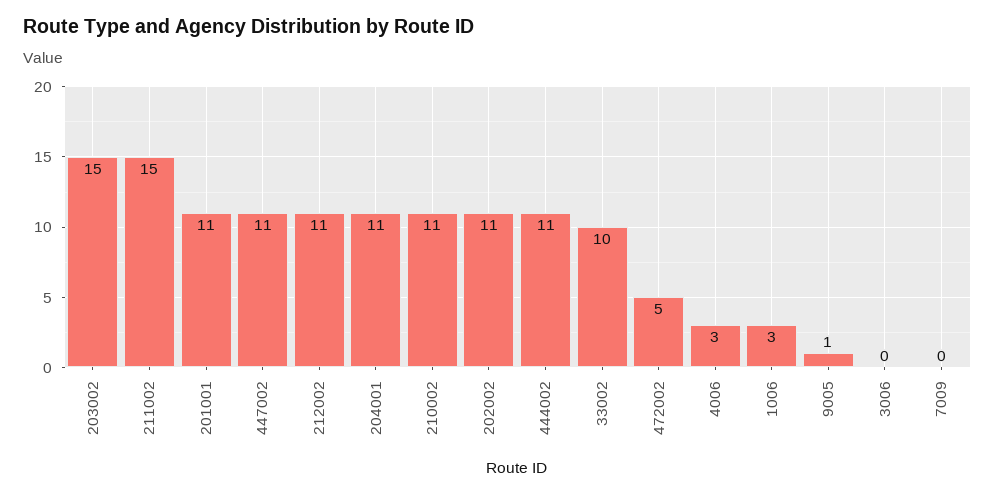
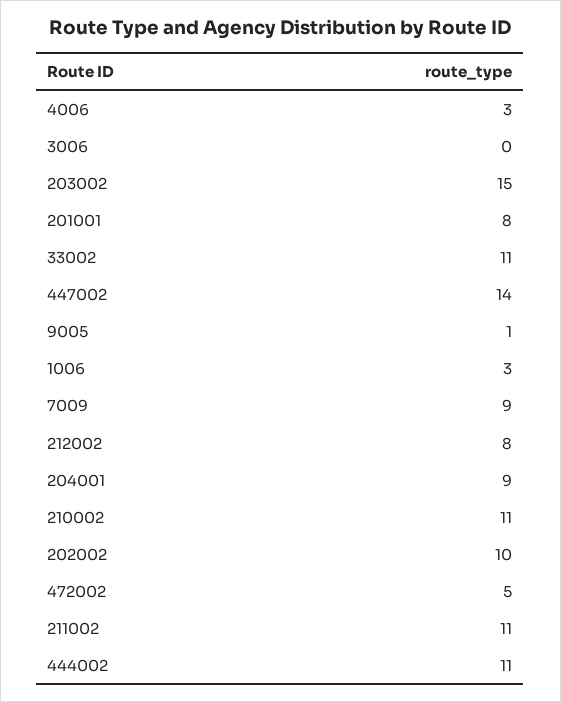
  {
    "203002": 15,
-   "211002": 15,
+   "211002": 11,
-   "201001": 11,
+   "201001": 8,
-   "447002": 11,
+   "447002": 14,
-   "212002": 11,
+   "212002": 8,
-   "204001": 11,
+   "204001": 9,
    "210002": 11,
-   "202002": 11,
+   "202002": 10,
    "444002": 11,
-   "33002": 10,
+   "33002": 11,
    "472002": 5,
    "4006": 3,
    "1006": 3,
    "9005": 1,
    "3006": 0,
-   "7009": 0
+   "7009": 9
  }

